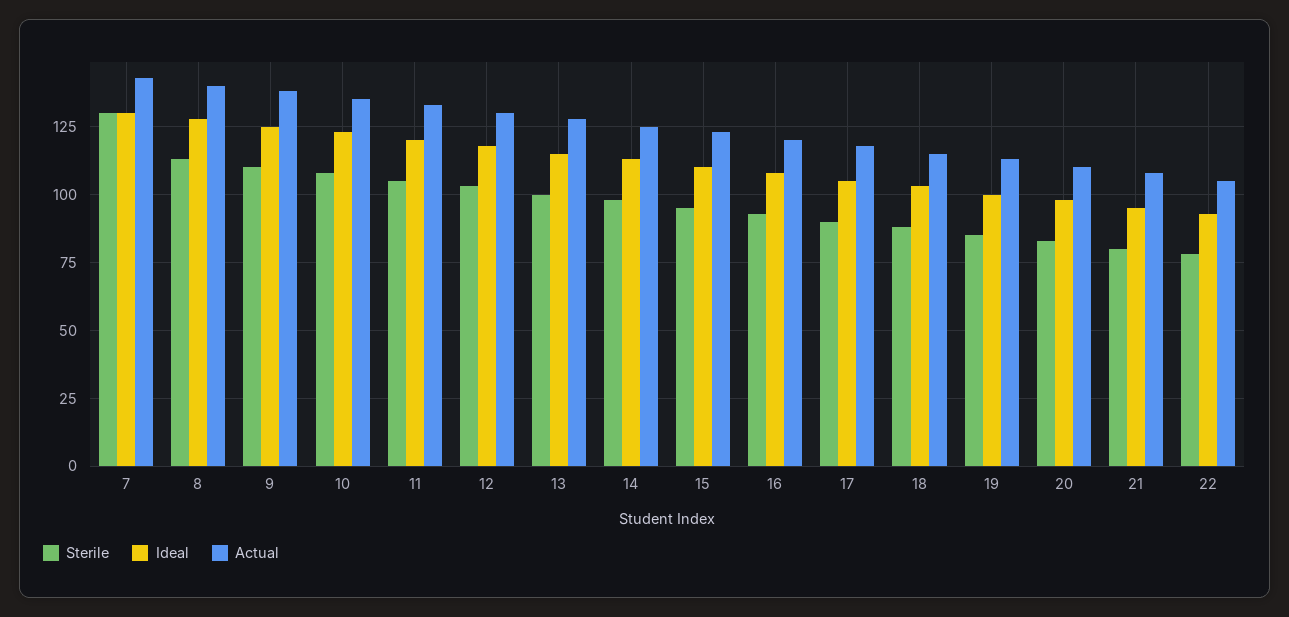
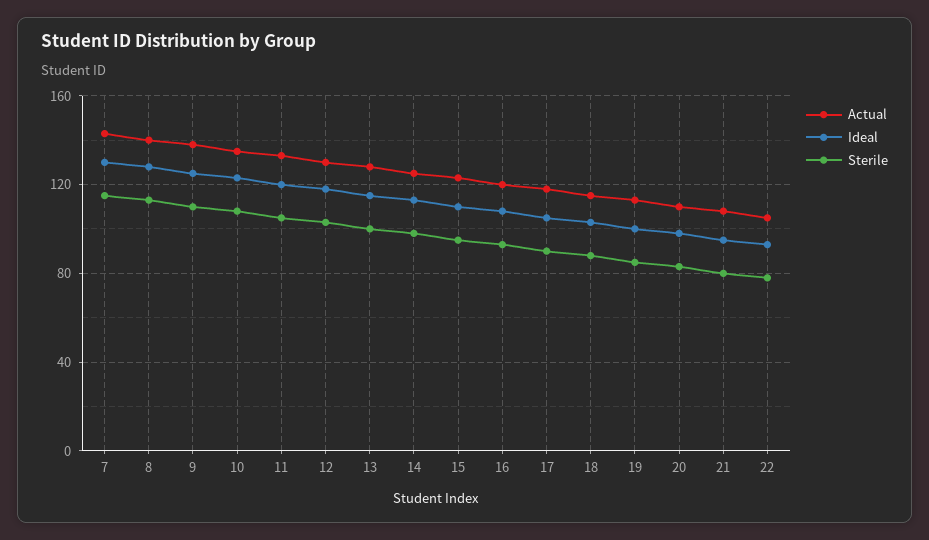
  {
    "Sterile": {
-     "7": 130,
+     "7": 115,
      "8": 115,
      "9": 110,
      "10": 110,
      "11": 105,
      "12": 105,
      "13": 100,
      "14": 100,
      "15": 95,
      "16": 95,
      "17": 90,
      "18": 90,
      "19": 85,
      "20": 85,
      "21": 80,
      "22": 80
    },
    "Ideal": {
      "7": 130,
      "8": 130,
      "9": 125,
      "10": 125,
      "11": 120,
      "12": 120,
      "13": 115,
      "14": 115,
      "15": 110,
      "16": 110,
      "17": 105,
      "18": 105,
      "19": 100,
      "20": 100,
      "21": 95,
      "22": 95
    },
    "Actual": {
      "7": 145,
      "8": 140,
      "9": 140,
      "10": 135,
      "11": 135,
      "12": 130,
      "13": 130,
      "14": 125,
      "15": 125,
      "16": 120,
      "17": 120,
      "18": 115,
      "19": 115,
      "20": 110,
      "21": 110,
      "22": 105
    }
  }

